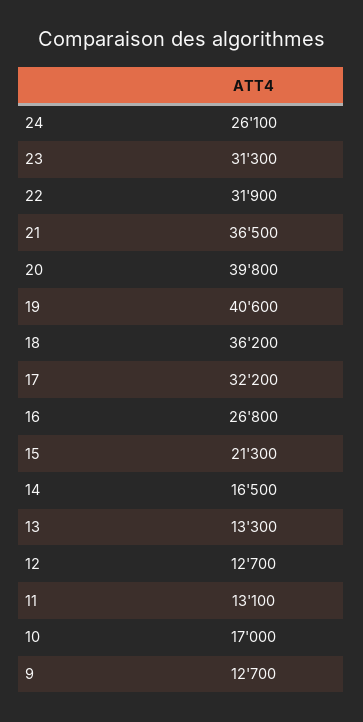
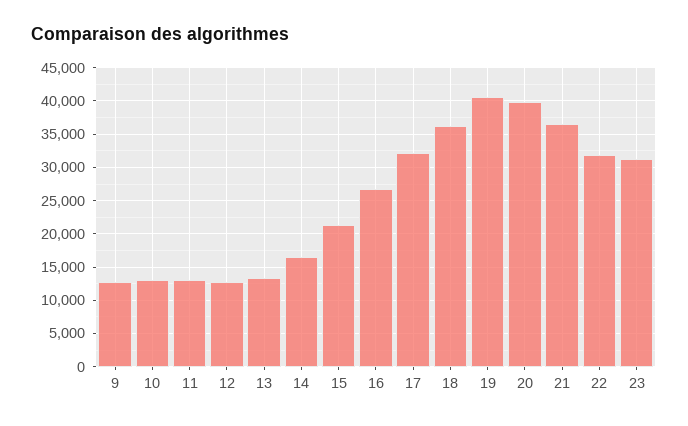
  {
-   "24": 26100,
    "23": 31300,
    "22": 31900,
    "21": 36500,
    "20": 39800,
    "19": 40600,
    "18": 36200,
    "17": 32200,
    "16": 26800,
    "15": 21300,
    "14": 16500,
    "13": 13300,
    "12": 12700,
    "11": 13100,
-   "10": 17000,
+   "10": 13000,
    "9": 12700
  }

